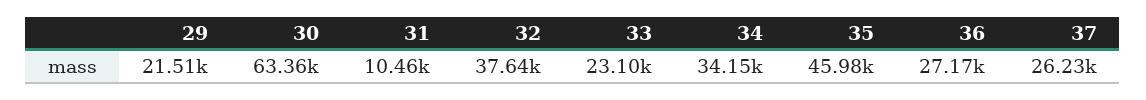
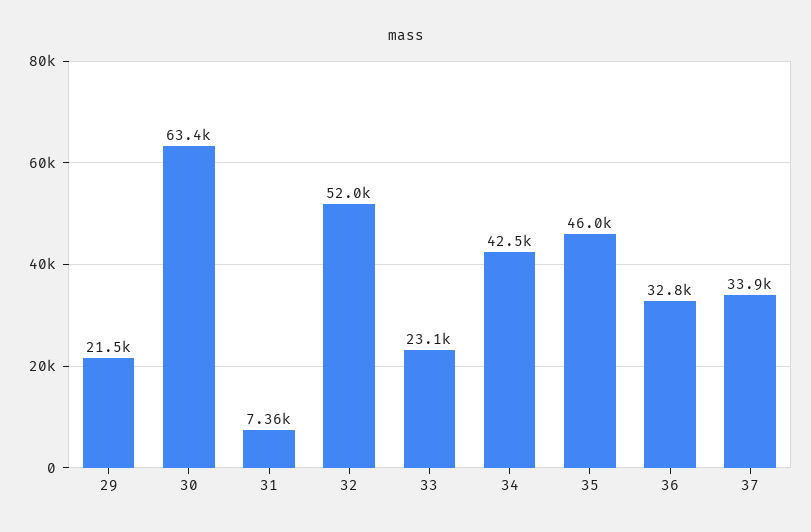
  {
    "29": 21510,
    "30": 63360,
-   "31": 10460,
+   "31": 7360,
-   "32": 37640,
+   "32": 52000,
    "33": 23100,
-   "34": 34150,
+   "34": 42500,
    "35": 45980,
-   "36": 27170,
+   "36": 32800,
-   "37": 26230
+   "37": 33900
  }

